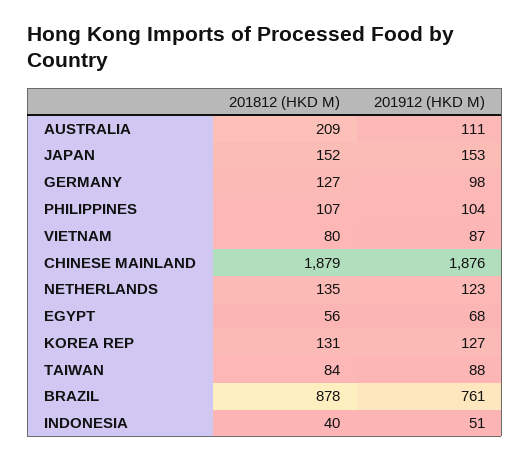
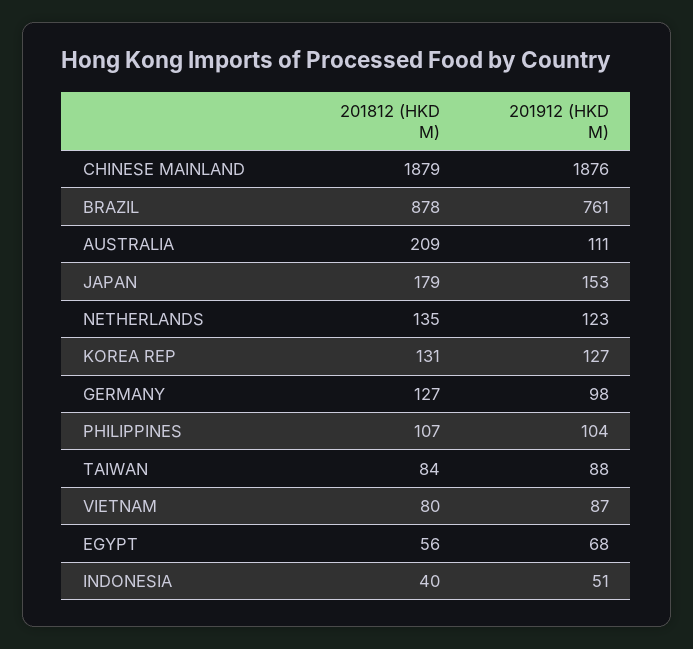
  {
    "201812 (HKD M)": {
      "AUSTRALIA": 209,
-     "JAPAN": 152,
+     "JAPAN": 179,
      "GERMANY": 127,
      "PHILIPPINES": 107,
      "VIETNAM": 80,
      "CHINESE MAINLAND": 1879,
      "NETHERLANDS": 135,
      "EGYPT": 56,
      "KOREA REP": 131,
      "TAIWAN": 84,
      "BRAZIL": 878,
      "INDONESIA": 40
    },
    "201912 (HKD M)": {
      "AUSTRALIA": 111,
      "JAPAN": 153,
      "GERMANY": 98,
      "PHILIPPINES": 104,
      "VIETNAM": 87,
      "CHINESE MAINLAND": 1876,
      "NETHERLANDS": 123,
      "EGYPT": 68,
      "KOREA REP": 127,
      "TAIWAN": 88,
      "BRAZIL": 761,
      "INDONESIA": 51
    }
  }

